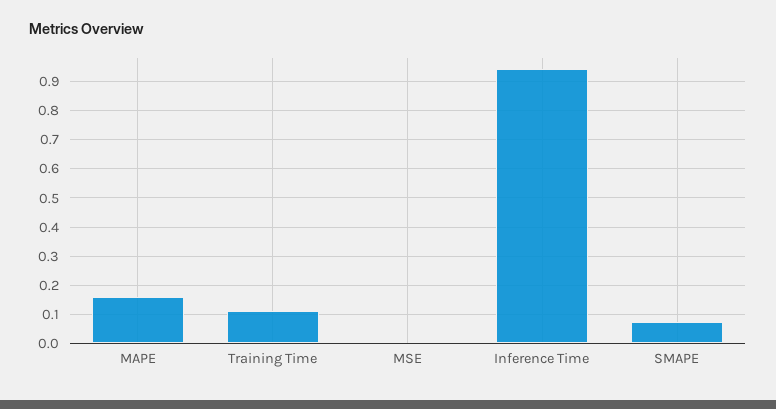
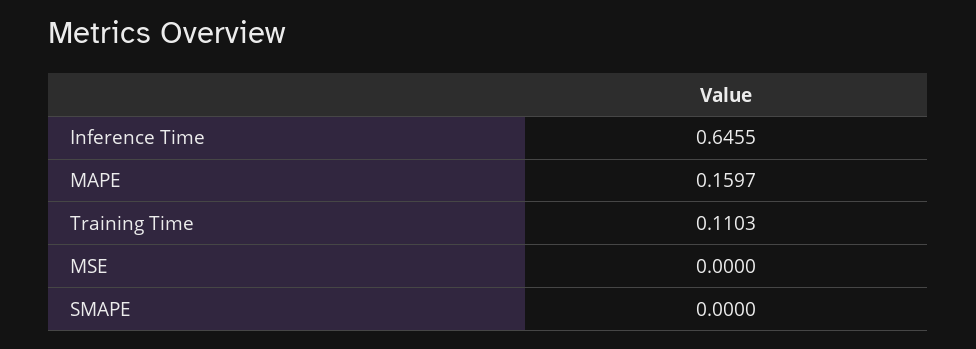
  {
    "MAPE": 0.1597,
    "Training Time": 0.1103,
    "MSE": 0,
-   "Inference Time": 0.95,
+   "Inference Time": 0.6455,
-   "SMAPE": 0.075
+   "SMAPE": 0
  }

